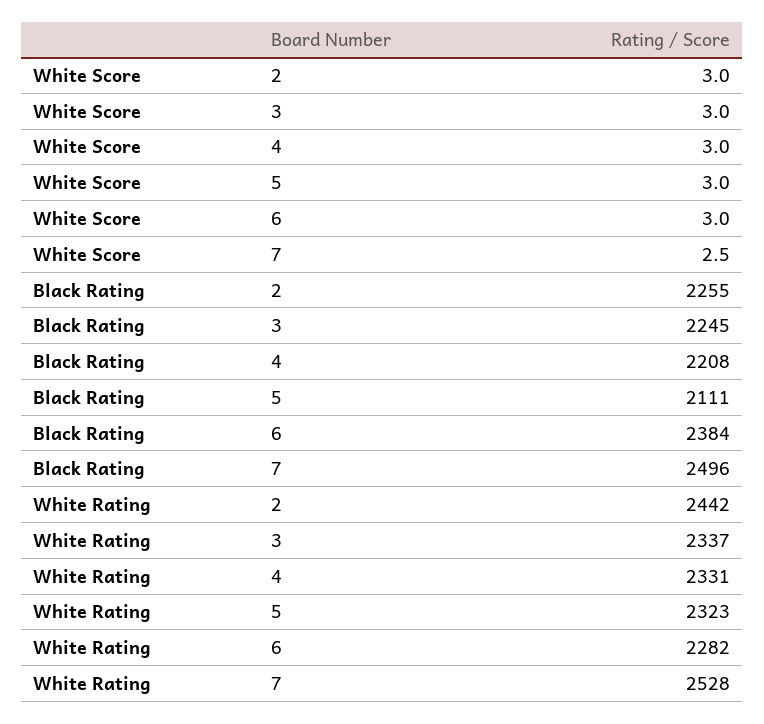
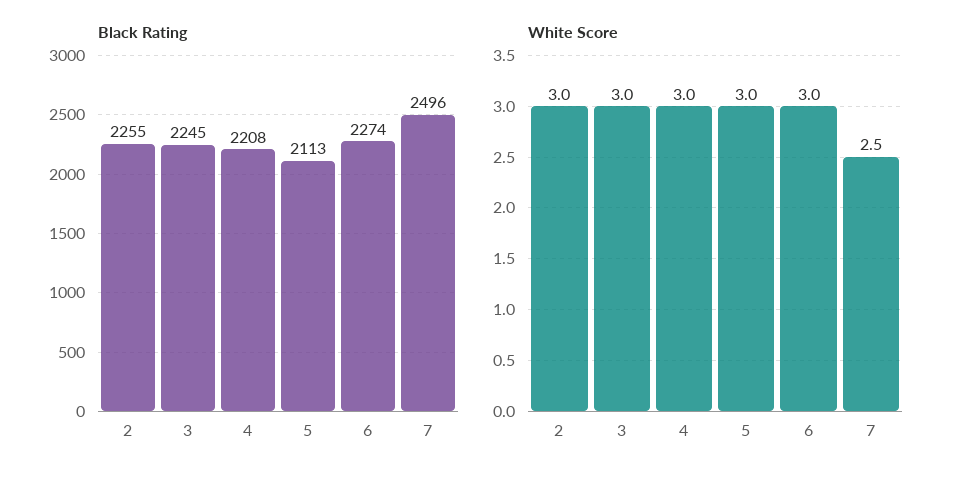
  {
    "White Score": {
      "2": 3,
      "3": 3,
      "4": 3,
      "5": 3,
      "6": 3,
      "7": 2.5
    },
    "Black Rating": {
      "2": 2255,
      "3": 2245,
      "4": 2208,
-     "5": 2111,
+     "5": 2113,
-     "6": 2384,
+     "6": 2274,
      "7": 2496
-   },
+   }
-   "White Rating": {
-     "2": 2442,
-     "3": 2337,
-     "4": 2331,
-     "5": 2323,
-     "6": 2282,
-     "7": 2528
-   }
  }

